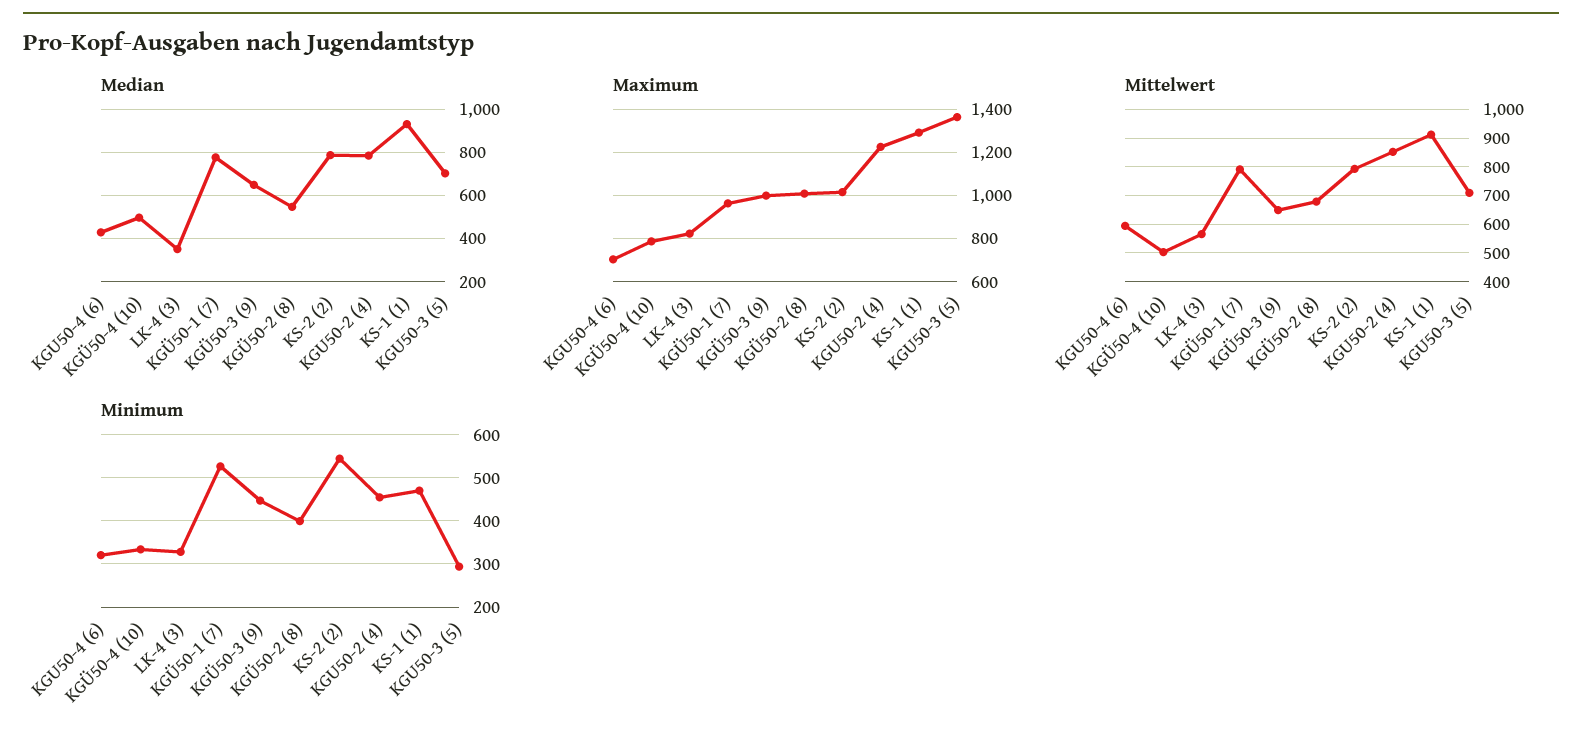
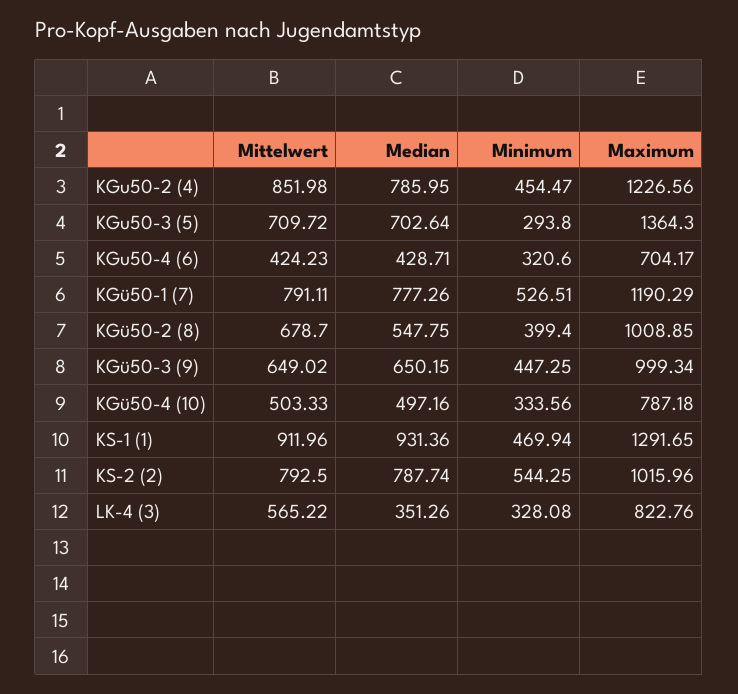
  {
    "Median": {
      "KGU50-4 (6)": 428.71,
      "KGÜ50-4 (10)": 497.16,
      "LK-4 (3)": 351.26,
      "KGÜ50-1 (7)": 777.26,
      "KGÜ50-3 (9)": 650.15,
      "KGÜ50-2 (8)": 547.75,
      "KS-2 (2)": 787.74,
      "KGU50-2 (4)": 785.95,
      "KS-1 (1)": 931.36,
      "KGU50-3 (5)": 702.64
    },
    "Maximum": {
      "KGU50-4 (6)": 704.17,
      "KGÜ50-4 (10)": 787.18,
      "LK-4 (3)": 822.76,
-     "KGÜ50-1 (7)": 950,
+     "KGÜ50-1 (7)": 1190.29,
      "KGÜ50-3 (9)": 999.34,
      "KGÜ50-2 (8)": 1008.85,
      "KS-2 (2)": 1015.96,
      "KGU50-2 (4)": 1226.56,
      "KS-1 (1)": 1291.65,
      "KGU50-3 (5)": 1364.3
    },
    "Mittelwert": {
-     "KGU50-4 (6)": 600,
+     "KGU50-4 (6)": 424.23,
      "KGÜ50-4 (10)": 503.33,
      "LK-4 (3)": 565.22,
      "KGÜ50-1 (7)": 791.11,
      "KGÜ50-3 (9)": 649.02,
      "KGÜ50-2 (8)": 678.7,
      "KS-2 (2)": 792.5,
      "KGU50-2 (4)": 851.98,
      "KS-1 (1)": 911.96,
      "KGU50-3 (5)": 709.72
    },
    "Minimum": {
      "KGU50-4 (6)": 320.6,
      "KGÜ50-4 (10)": 333.56,
      "LK-4 (3)": 328.08,
      "KGÜ50-1 (7)": 526.51,
      "KGÜ50-3 (9)": 447.25,
      "KGÜ50-2 (8)": 399.4,
      "KS-2 (2)": 544.25,
      "KGU50-2 (4)": 454.47,
      "KS-1 (1)": 469.94,
      "KGU50-3 (5)": 293.8
    }
  }

